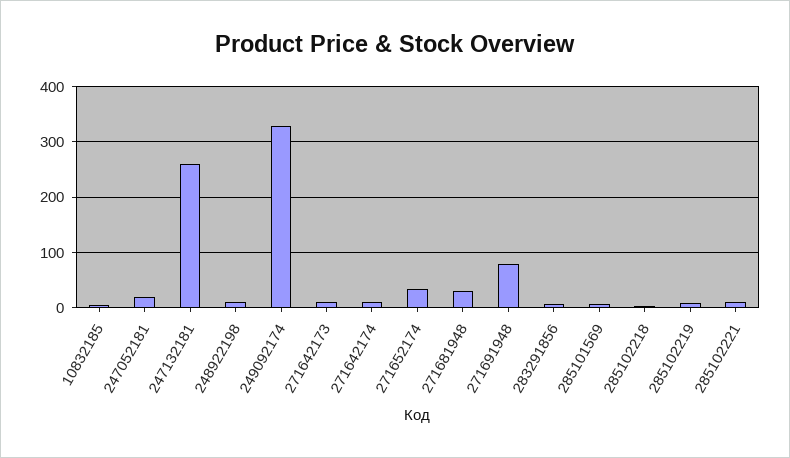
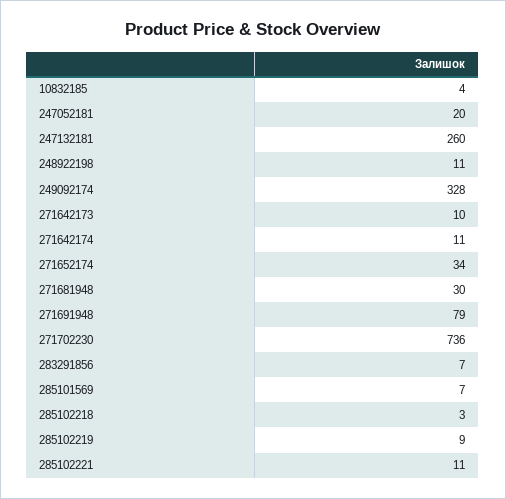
  {
    "10832185": 4,
    "247052181": 20,
    "247132181": 260,
    "248922198": 11,
    "249092174": 328,
    "271642173": 10,
    "271642174": 11,
    "271652174": 34,
    "271681948": 30,
    "271691948": 79,
    "283291856": 7,
    "285101569": 7,
    "285102218": 3,
    "285102219": 9,
-   "285102221": 11
+   "285102221": 11,
+   "271702230": 736
  }

